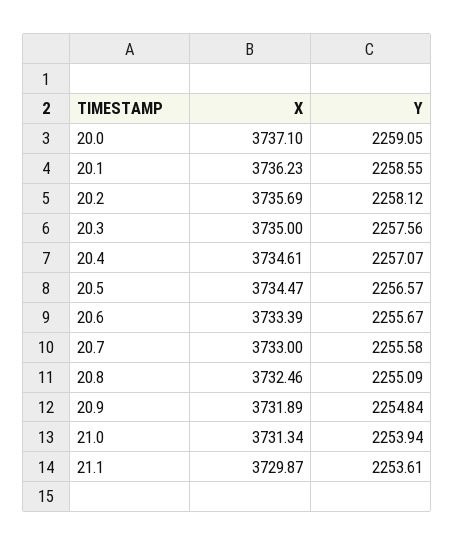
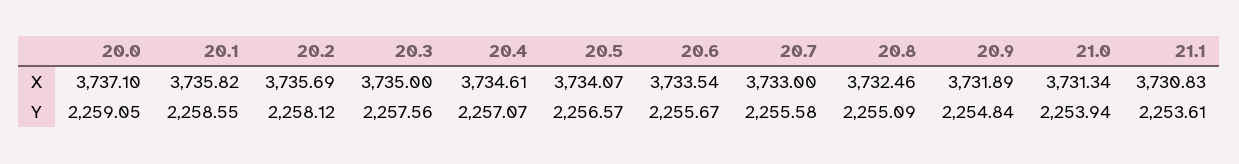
  {
    "X": {
      "20.0": 3737.1,
-     "20.1": 3736.23,
+     "20.1": 3735.82,
      "20.2": 3735.69,
      "20.3": 3735,
      "20.4": 3734.61,
-     "20.5": 3734.47,
+     "20.5": 3734.07,
-     "20.6": 3733.39,
+     "20.6": 3733.54,
      "20.7": 3733,
      "20.8": 3732.46,
      "20.9": 3731.89,
      "21.0": 3731.34,
-     "21.1": 3729.87
+     "21.1": 3730.83
    },
    "Y": {
      "20.0": 2259.05,
      "20.1": 2258.55,
      "20.2": 2258.12,
      "20.3": 2257.56,
      "20.4": 2257.07,
      "20.5": 2256.57,
      "20.6": 2255.67,
      "20.7": 2255.58,
      "20.8": 2255.09,
      "20.9": 2254.84,
      "21.0": 2253.94,
      "21.1": 2253.61
    }
  }

